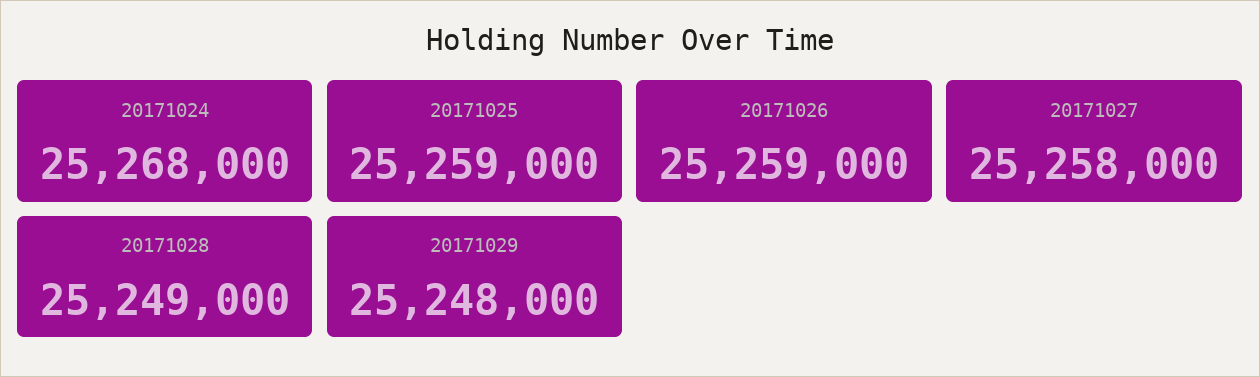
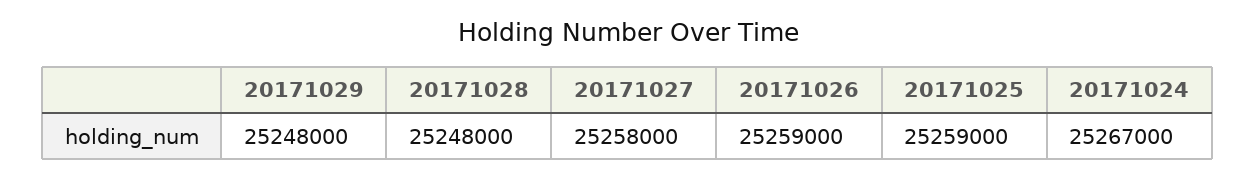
  {
-   "20171024": 25268000,
+   "20171024": 25267000,
    "20171025": 25259000,
    "20171026": 25259000,
    "20171027": 25258000,
-   "20171028": 25249000,
+   "20171028": 25248000,
    "20171029": 25248000
  }

